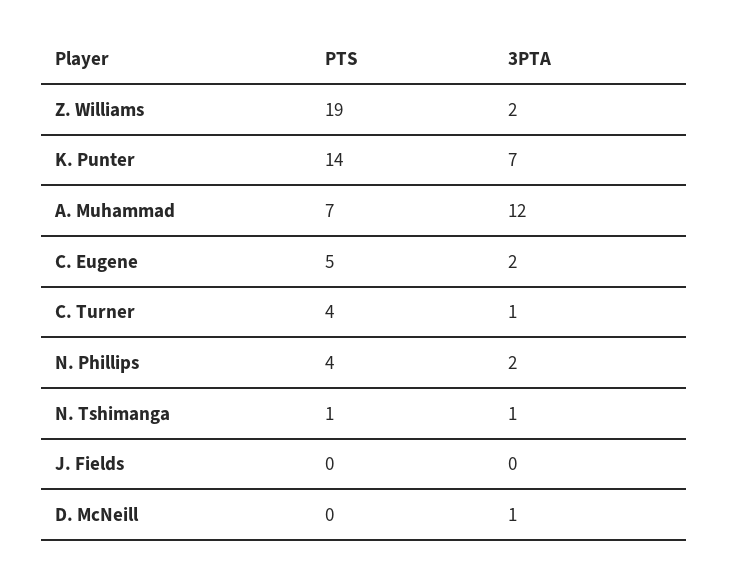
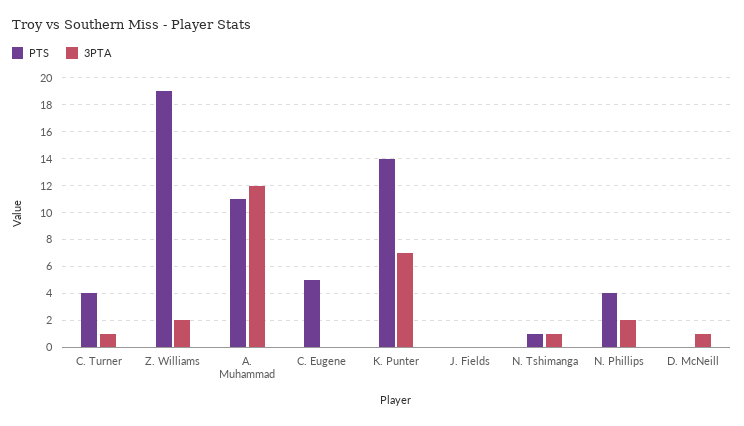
  {
    "PTS": {
      "Z. Williams": 19,
      "K. Punter": 14,
-     "A. Muhammad": 7,
+     "A. Muhammad": 11,
      "C. Eugene": 5,
      "C. Turner": 4,
      "N. Phillips": 4,
      "N. Tshimanga": 1,
      "J. Fields": 0,
      "D. McNeill": 0
    },
    "3PTA": {
      "Z. Williams": 2,
      "K. Punter": 7,
      "A. Muhammad": 12,
-     "C. Eugene": 2,
+     "C. Eugene": 0,
      "C. Turner": 1,
      "N. Phillips": 2,
      "N. Tshimanga": 1,
      "J. Fields": 0,
      "D. McNeill": 1
    }
  }

